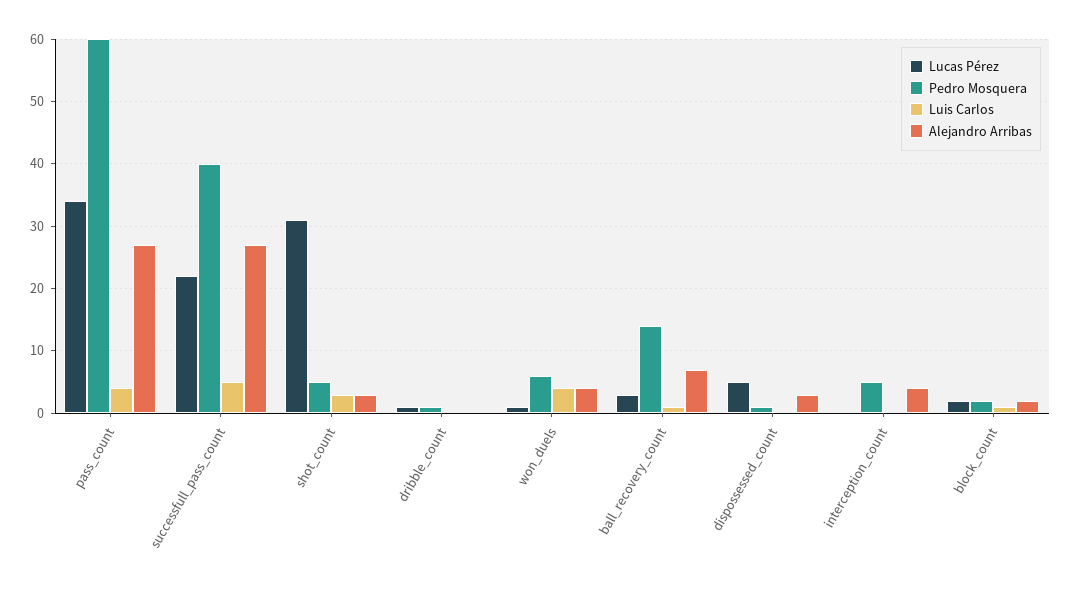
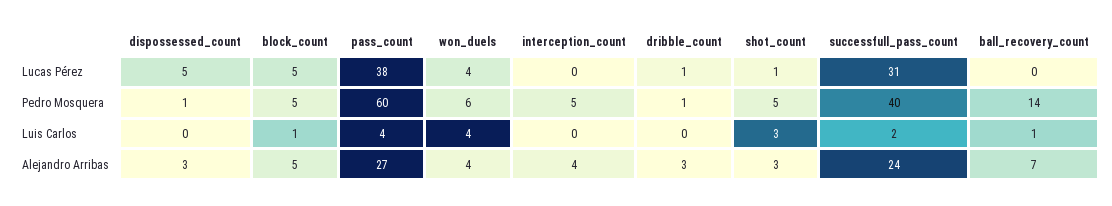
  {
    "Lucas Pérez": {
-     "pass_count": 34,
+     "pass_count": 38,
-     "successfull_pass_count": 22,
+     "successfull_pass_count": 31,
-     "shot_count": 31,
+     "shot_count": 1,
      "dribble_count": 1,
-     "won_duels": 1,
+     "won_duels": 4,
-     "ball_recovery_count": 3,
+     "ball_recovery_count": 0,
      "dispossessed_count": 5,
      "interception_count": 0,
-     "block_count": 2
+     "block_count": 5
    },
    "Pedro Mosquera": {
      "pass_count": 60,
      "successfull_pass_count": 40,
      "shot_count": 5,
      "dribble_count": 1,
      "won_duels": 6,
      "ball_recovery_count": 14,
      "dispossessed_count": 1,
      "interception_count": 5,
-     "block_count": 2
+     "block_count": 5
    },
    "Luis Carlos": {
      "pass_count": 4,
-     "successfull_pass_count": 5,
+     "successfull_pass_count": 2,
      "shot_count": 3,
      "dribble_count": 0,
      "won_duels": 4,
      "ball_recovery_count": 1,
      "dispossessed_count": 0,
      "interception_count": 0,
      "block_count": 1
    },
    "Alejandro Arribas": {
      "pass_count": 27,
-     "successfull_pass_count": 27,
+     "successfull_pass_count": 24,
      "shot_count": 3,
-     "dribble_count": 0,
+     "dribble_count": 3,
      "won_duels": 4,
      "ball_recovery_count": 7,
      "dispossessed_count": 3,
      "interception_count": 4,
-     "block_count": 2
+     "block_count": 5
    }
  }

